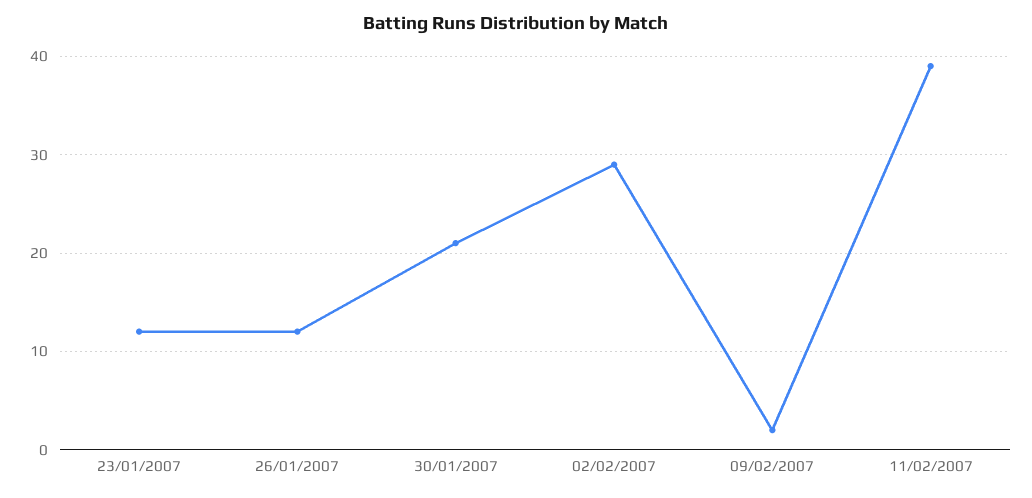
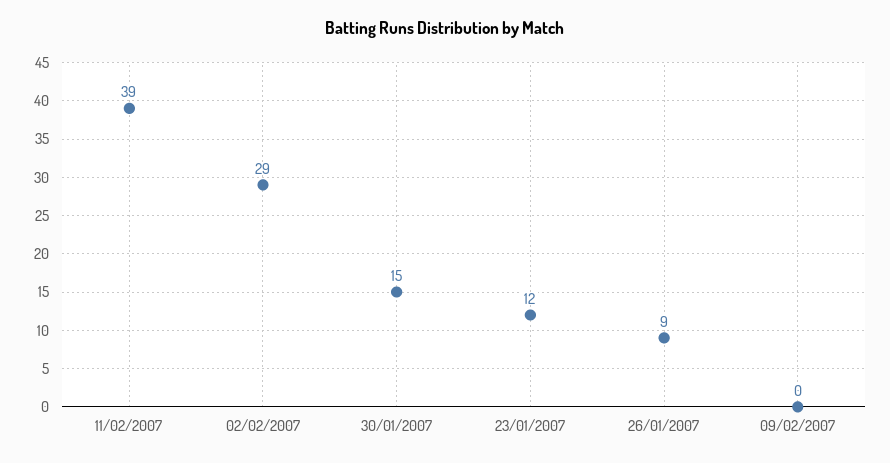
  {
    "23/01/2007": 12,
-   "26/01/2007": 12,
+   "26/01/2007": 9,
-   "30/01/2007": 21,
+   "30/01/2007": 15,
    "02/02/2007": 29,
-   "09/02/2007": 2,
+   "09/02/2007": 0,
    "11/02/2007": 39
  }

